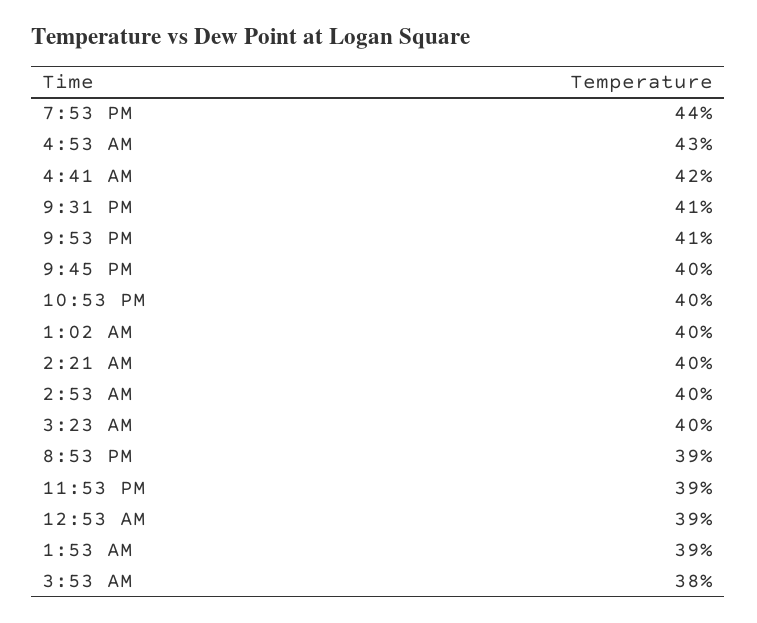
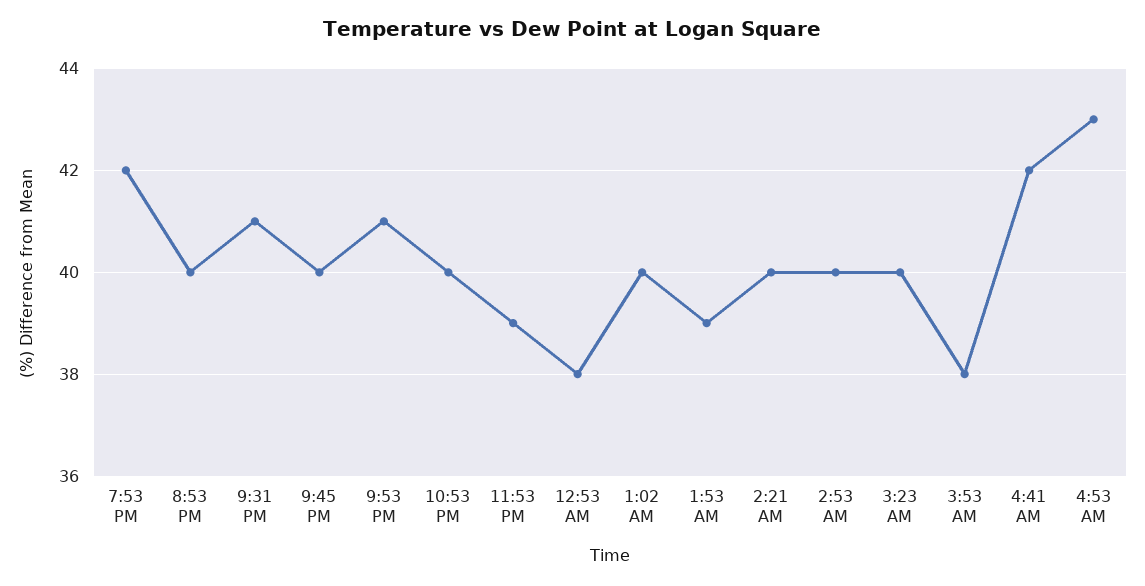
  {
-   "7:53 PM": 44,
+   "7:53 PM": 42,
    "4:53 AM": 43,
    "4:41 AM": 42,
    "9:31 PM": 41,
    "9:53 PM": 41,
    "9:45 PM": 40,
    "10:53 PM": 40,
    "1:02 AM": 40,
    "2:21 AM": 40,
    "2:53 AM": 40,
    "3:23 AM": 40,
-   "8:53 PM": 39,
+   "8:53 PM": 40,
    "11:53 PM": 39,
-   "12:53 AM": 39,
+   "12:53 AM": 38,
    "1:53 AM": 39,
    "3:53 AM": 38
  }

